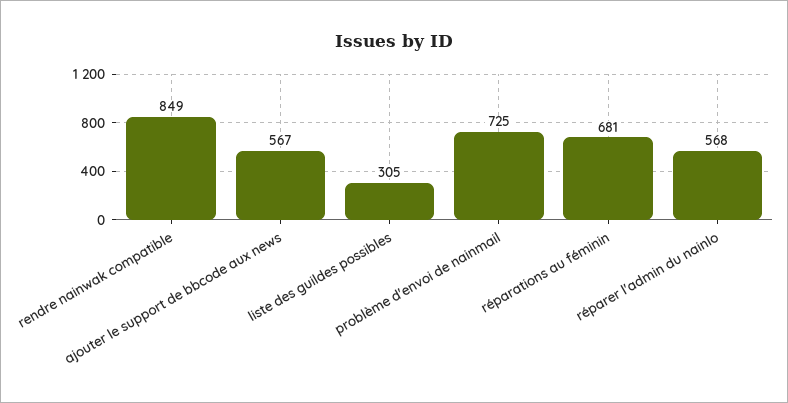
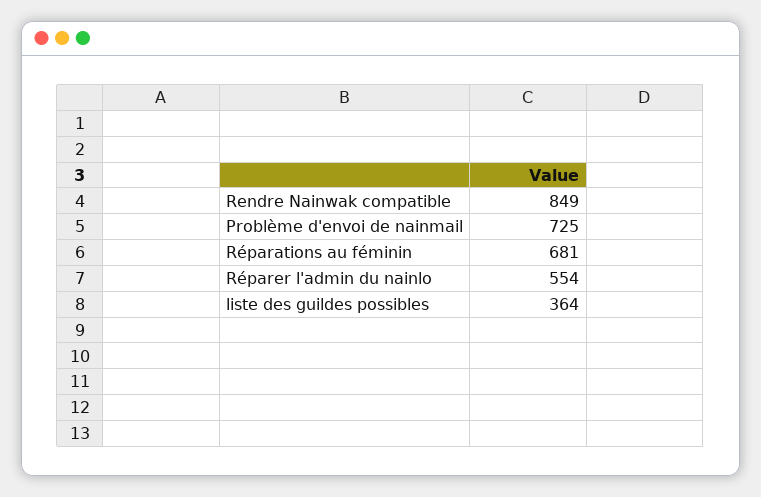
  {
    "rendre nainwak compatible": 849,
-   "ajouter le support de bbcode aux news": 567,
-   "liste des guildes possibles": 305,
+   "liste des guildes possibles": 364,
    "problème d'envoi de nainmail": 725,
    "réparations au féminin": 681,
-   "réparer l'admin du nainlo": 568
+   "réparer l'admin du nainlo": 554
  }

